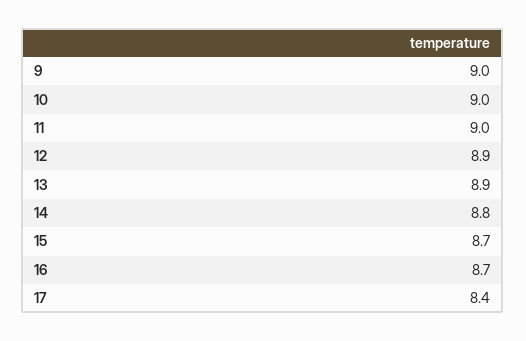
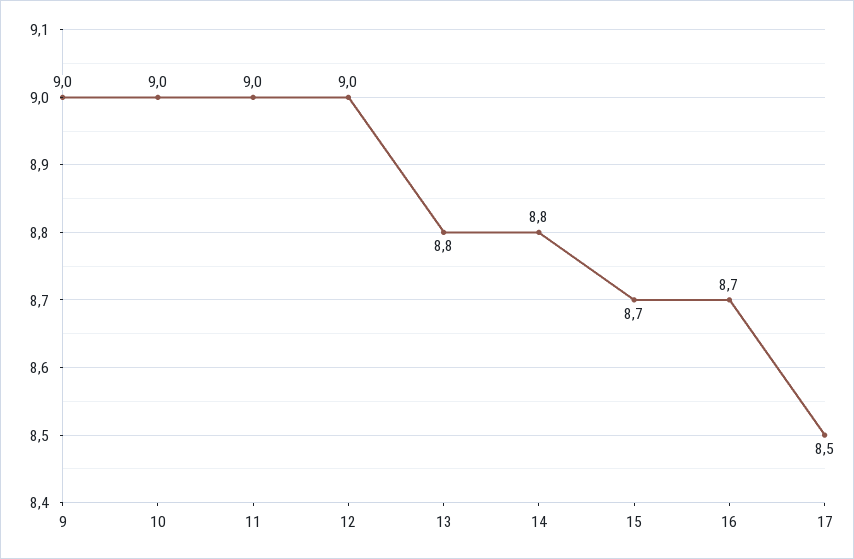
  {
    "9": 9,
    "10": 9,
    "11": 9,
-   "12": 8.9,
+   "12": 9,
-   "13": 8.9,
+   "13": 8.8,
    "14": 8.8,
    "15": 8.7,
    "16": 8.7,
-   "17": 8.4
+   "17": 8.5
  }

